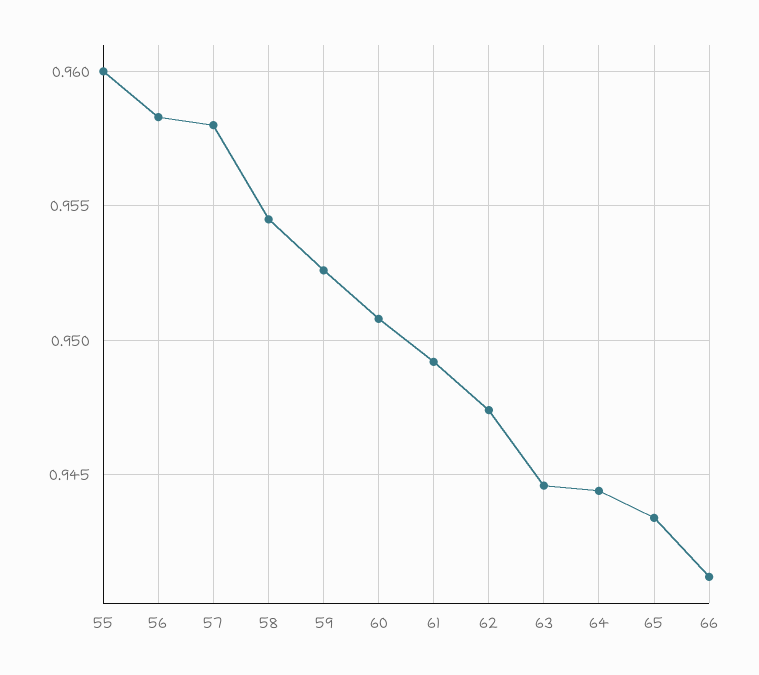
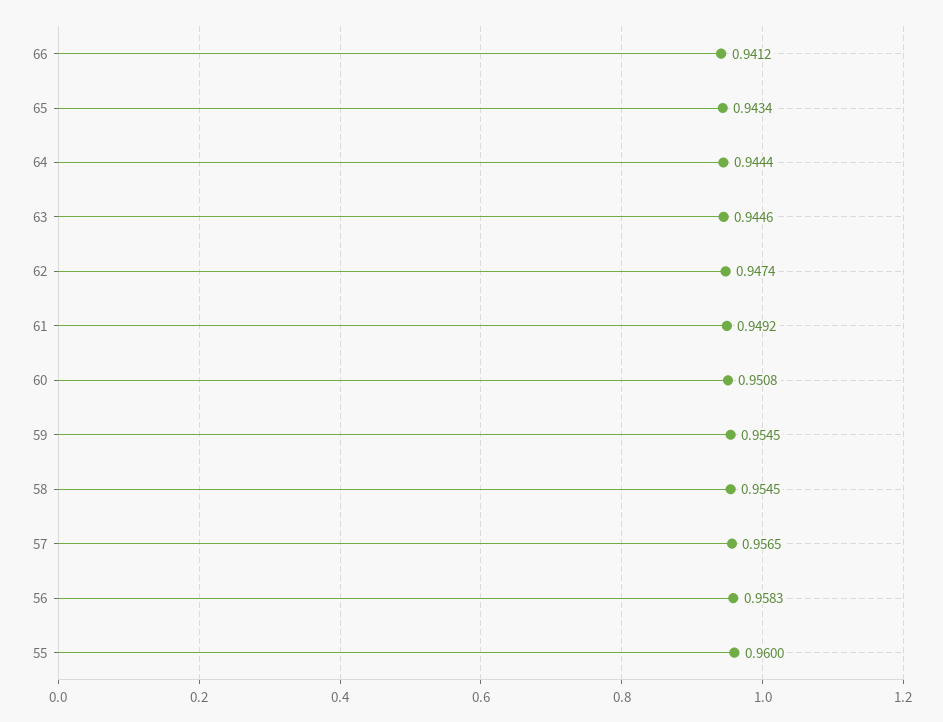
  {
    "55": 0.96,
    "56": 0.9583,
-   "57": 0.958,
+   "57": 0.9565,
    "58": 0.9545,
-   "59": 0.9525,
+   "59": 0.9545,
    "60": 0.9508,
    "61": 0.9492,
    "62": 0.9474,
    "63": 0.9446,
    "64": 0.9444,
    "65": 0.9434,
    "66": 0.9412
  }

